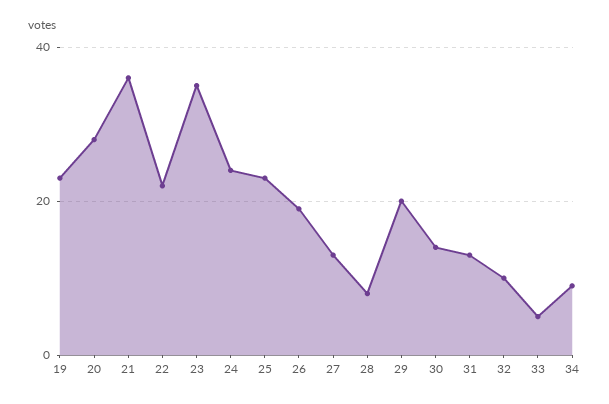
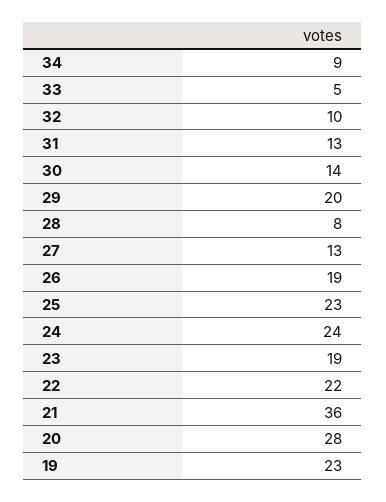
  {
    "19": 23,
    "20": 28,
    "21": 36,
    "22": 22,
-   "23": 35,
+   "23": 19,
    "24": 24,
    "25": 23,
    "26": 19,
    "27": 13,
    "28": 8,
    "29": 20,
    "30": 14,
    "31": 13,
    "32": 10,
    "33": 5,
    "34": 9
  }

